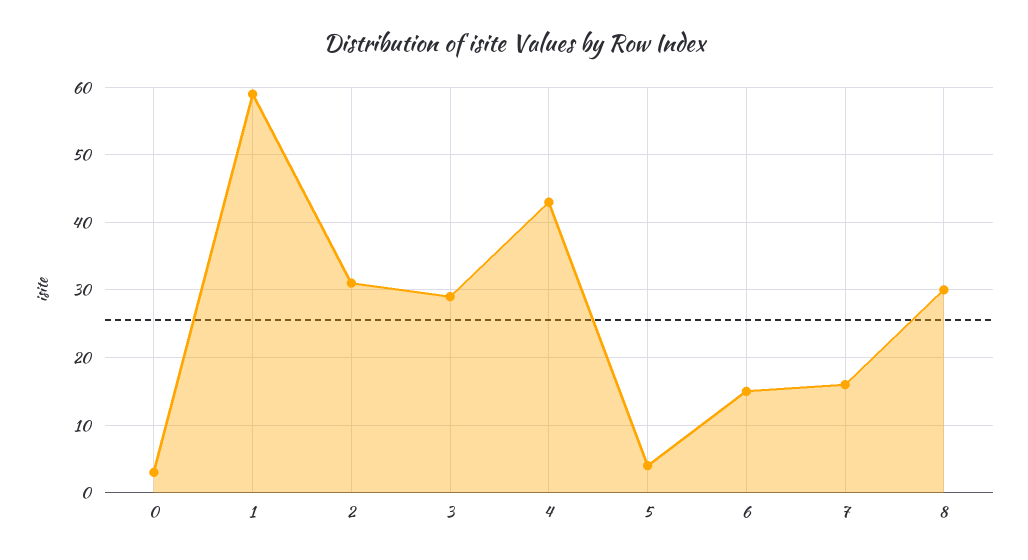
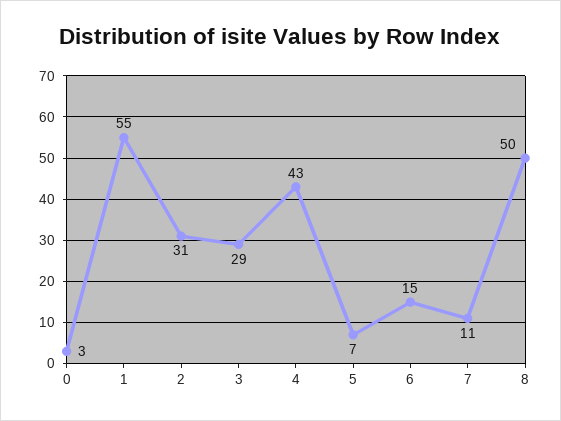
  {
    "0": 3,
-   "1": 59,
+   "1": 55,
    "2": 31,
    "3": 29,
    "4": 43,
-   "5": 4,
+   "5": 7,
    "6": 15,
-   "7": 16,
+   "7": 11,
-   "8": 30
+   "8": 50
  }

